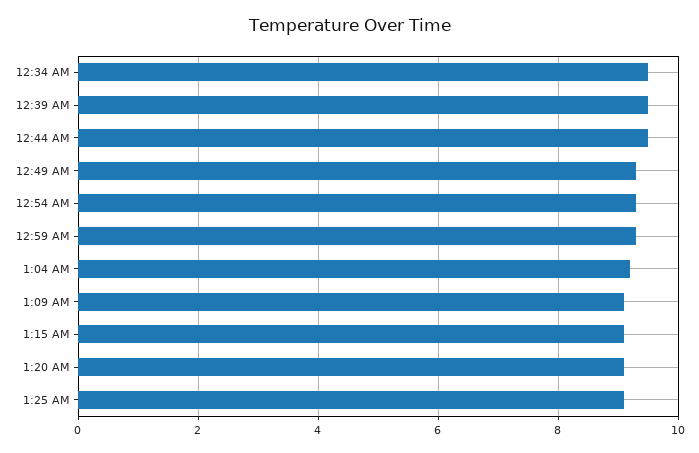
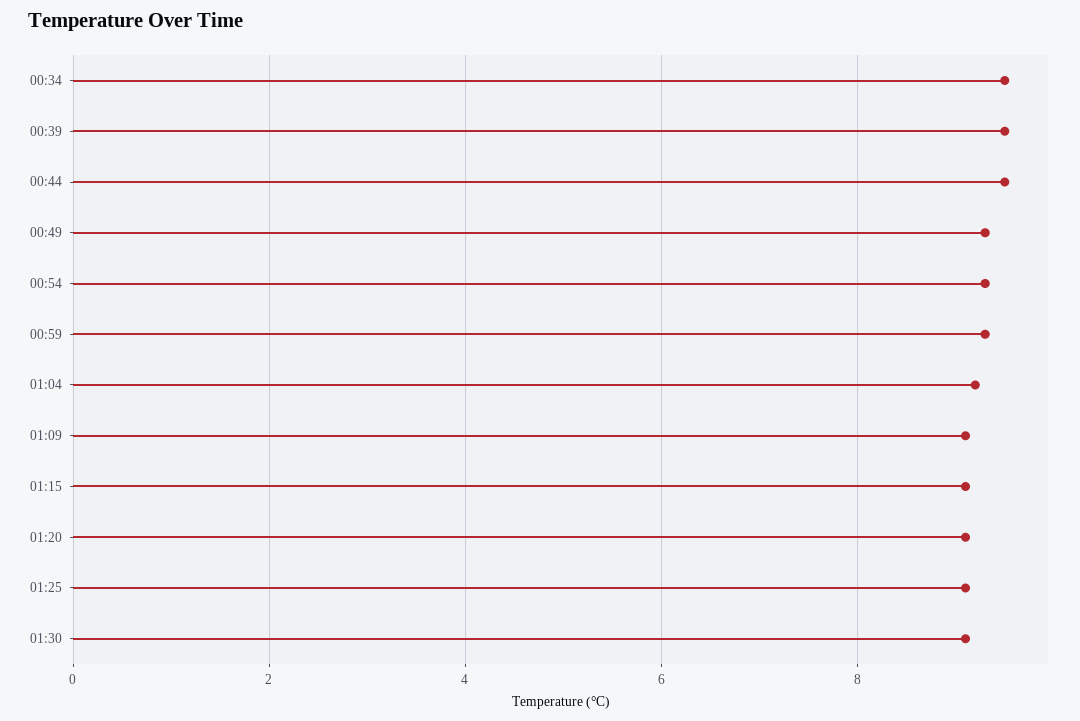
  {
    "12:34 AM": 9.5,
    "12:39 AM": 9.5,
    "12:44 AM": 9.5,
    "12:49 AM": 9.5,
    "12:54 AM": 9.5,
    "12:59 AM": 9.5,
    "1:04 AM": 9,
    "1:09 AM": 9,
    "1:15 AM": 9,
    "1:20 AM": 9,
-   "1:25 AM": 9
+   "1:25 AM": 9,
+   "01:30": 9
  }

